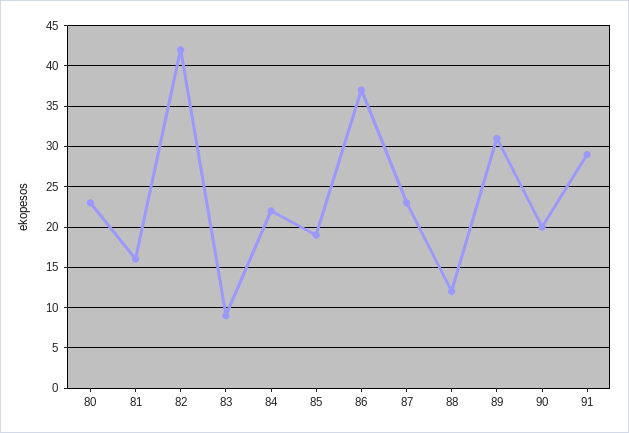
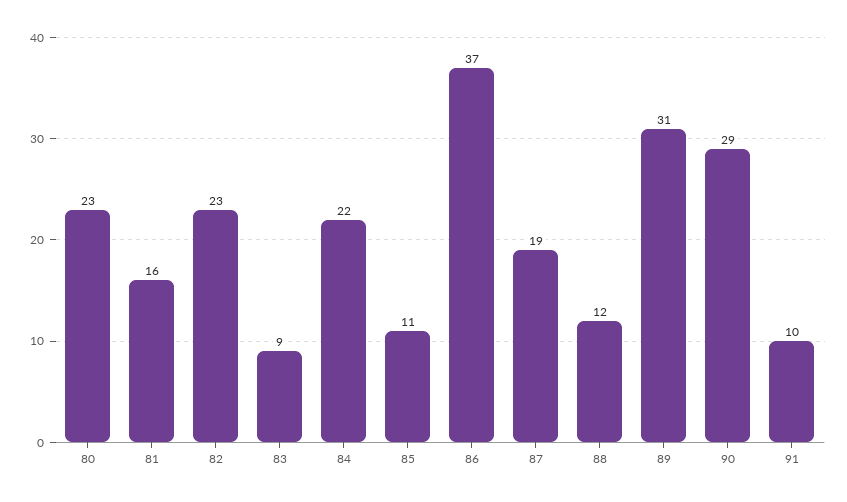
  {
    "80": 23,
    "81": 16,
-   "82": 42,
+   "82": 23,
    "83": 9,
    "84": 22,
-   "85": 19,
+   "85": 11,
    "86": 37,
-   "87": 23,
+   "87": 19,
    "88": 12,
    "89": 31,
-   "90": 20,
+   "90": 29,
-   "91": 29
+   "91": 10
  }

